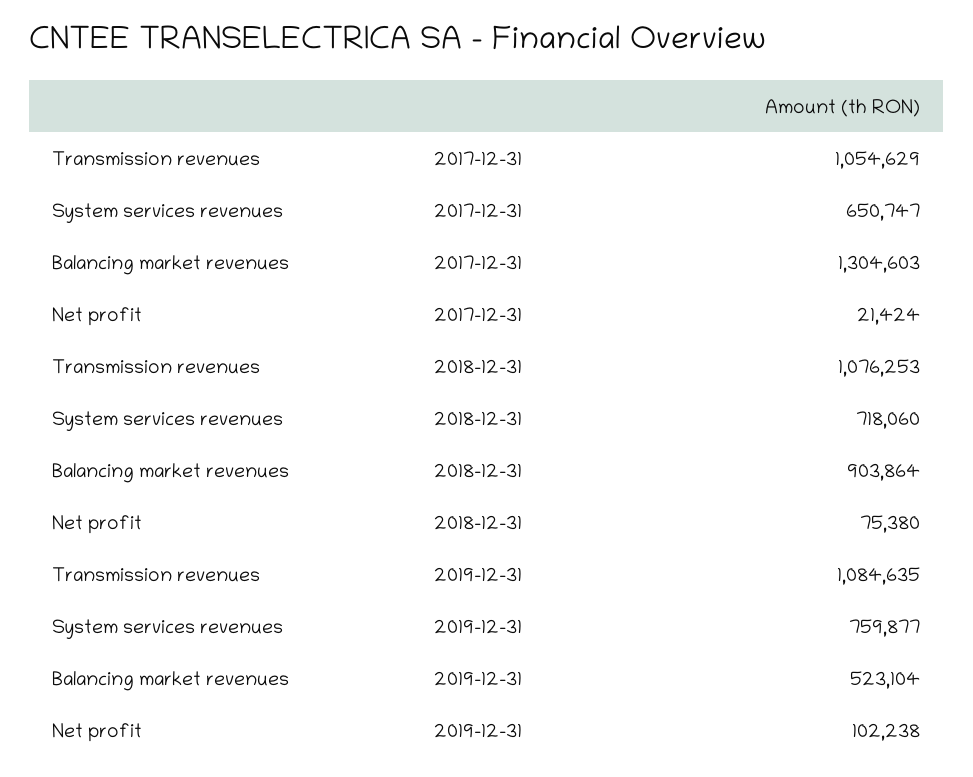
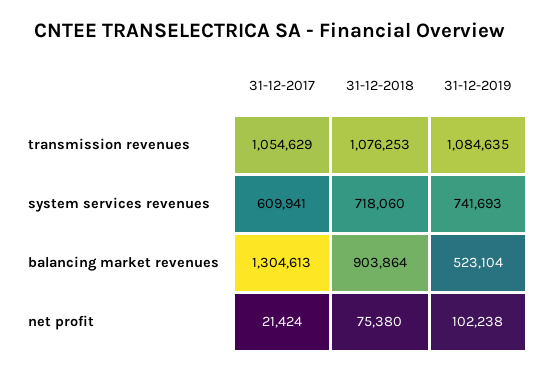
  {
    "Transmission revenues": {
      "2017-12-31": 1054629,
      "2018-12-31": 1076253,
      "2019-12-31": 1084635
    },
    "System services revenues": {
-     "2017-12-31": 650747,
+     "2017-12-31": 609941,
      "2018-12-31": 718060,
-     "2019-12-31": 759877
+     "2019-12-31": 741693
    },
    "Balancing market revenues": {
-     "2017-12-31": 1304603,
+     "2017-12-31": 1304613,
      "2018-12-31": 903864,
      "2019-12-31": 523104
    },
    "Net profit": {
      "2017-12-31": 21424,
      "2018-12-31": 75380,
      "2019-12-31": 102238
    }
  }

